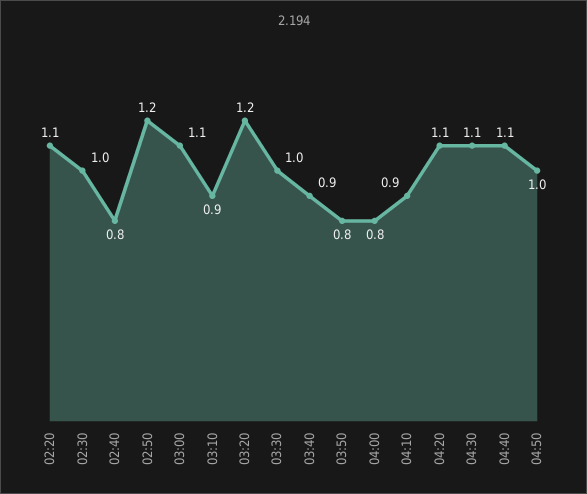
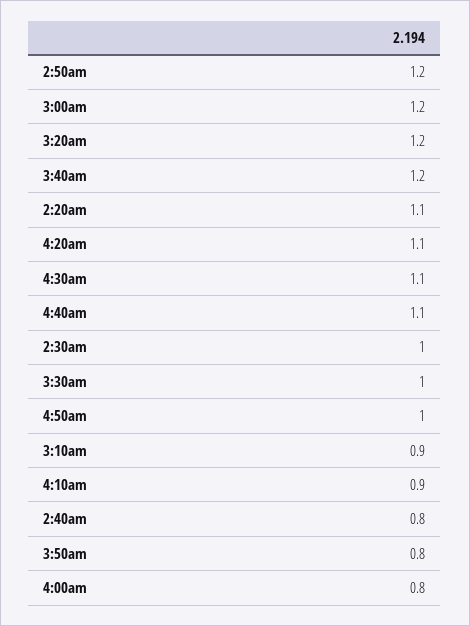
  {
    "02:20": 1.1,
    "02:30": 1,
    "02:40": 0.8,
    "02:50": 1.2,
-   "03:00": 1.1,
+   "03:00": 1.2,
    "03:10": 0.9,
    "03:20": 1.2,
    "03:30": 1,
-   "03:40": 0.9,
+   "03:40": 1.2,
    "03:50": 0.8,
    "04:00": 0.8,
    "04:10": 0.9,
    "04:20": 1.1,
    "04:30": 1.1,
    "04:40": 1.1,
    "04:50": 1
  }

